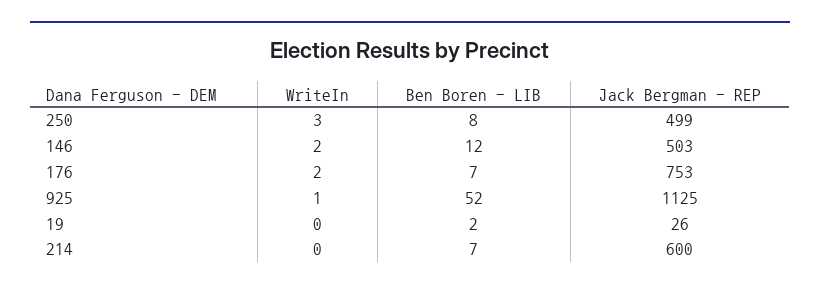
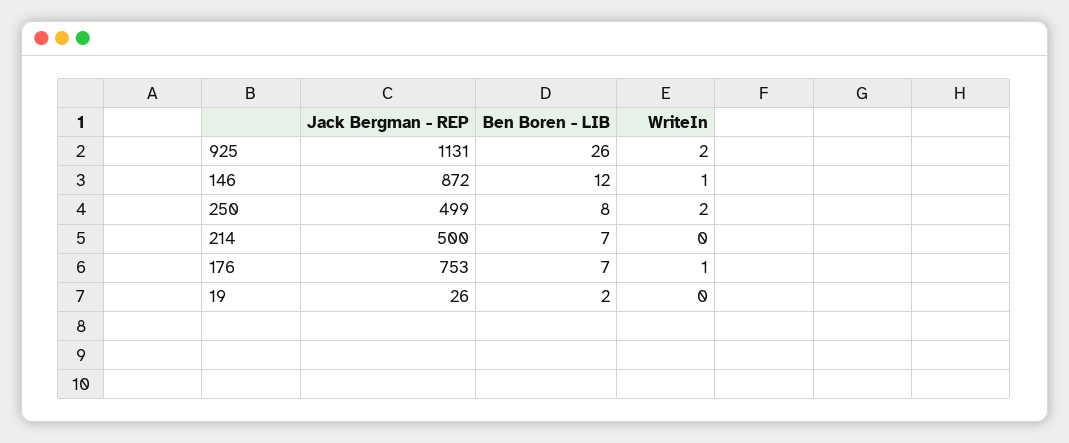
  {
    "WriteIn": {
-     "250": 3,
+     "250": 2,
-     "146": 2,
+     "146": 1,
-     "176": 2,
+     "176": 1,
-     "925": 1,
+     "925": 2,
      "19": 0,
      "214": 0
    },
    "Ben Boren - LIB": {
      "250": 8,
      "146": 12,
      "176": 7,
-     "925": 52,
+     "925": 26,
      "19": 2,
      "214": 7
    },
    "Jack Bergman - REP": {
      "250": 499,
-     "146": 503,
+     "146": 872,
      "176": 753,
-     "925": 1125,
+     "925": 1131,
      "19": 26,
-     "214": 600
+     "214": 500
    }
  }

